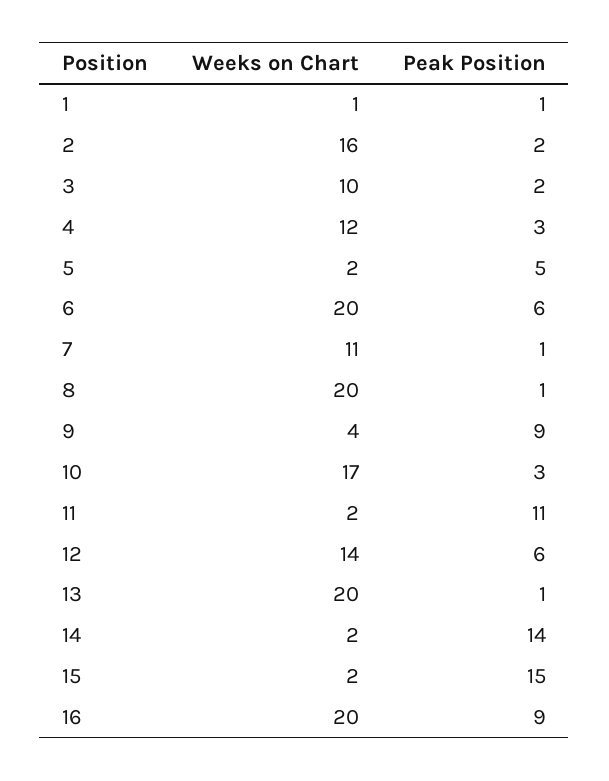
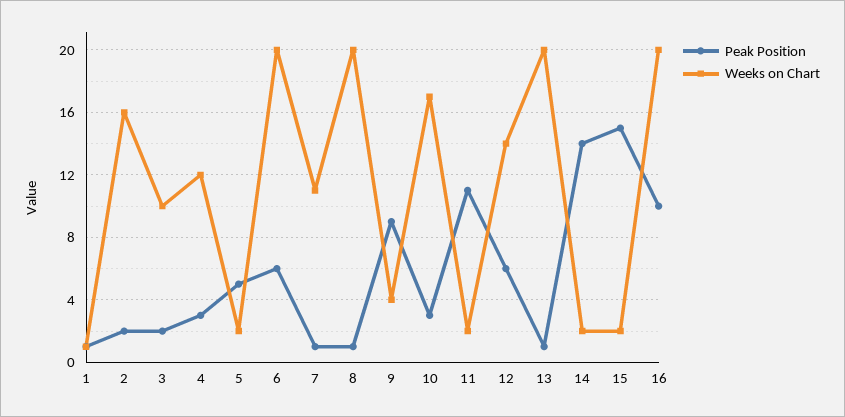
  {
    "Weeks on Chart": {
      "1": 1,
      "2": 16,
      "3": 10,
      "4": 12,
      "5": 2,
      "6": 20,
      "7": 11,
      "8": 20,
      "9": 4,
      "10": 17,
      "11": 2,
      "12": 14,
      "13": 20,
      "14": 2,
      "15": 2,
      "16": 20
    },
    "Peak Position": {
      "1": 1,
      "2": 2,
      "3": 2,
      "4": 3,
      "5": 5,
      "6": 6,
      "7": 1,
      "8": 1,
      "9": 9,
      "10": 3,
      "11": 11,
      "12": 6,
      "13": 1,
      "14": 14,
      "15": 15,
-     "16": 9
+     "16": 10
    }
  }

